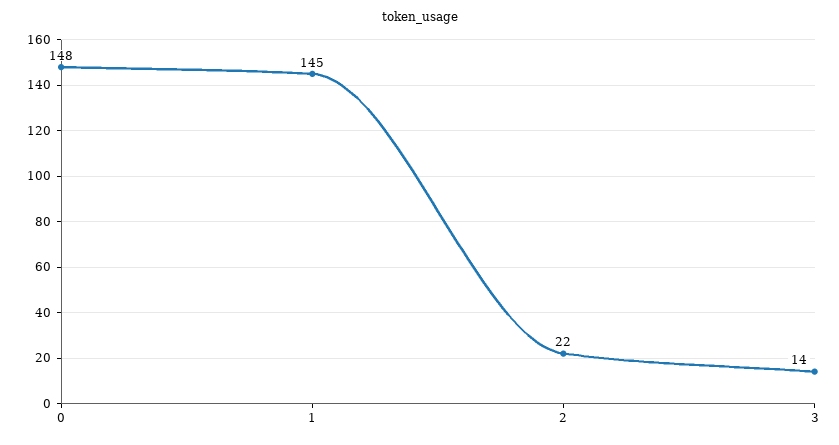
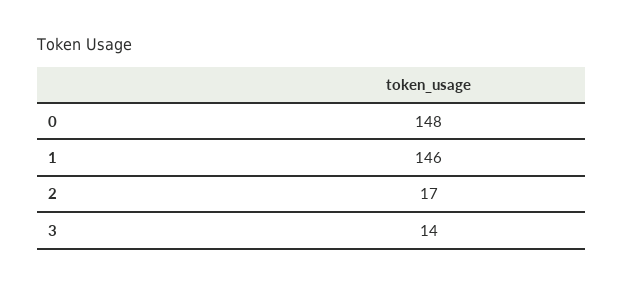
  {
    "0": 148,
-   "1": 145,
+   "1": 146,
-   "2": 22,
+   "2": 17,
    "3": 14
  }

